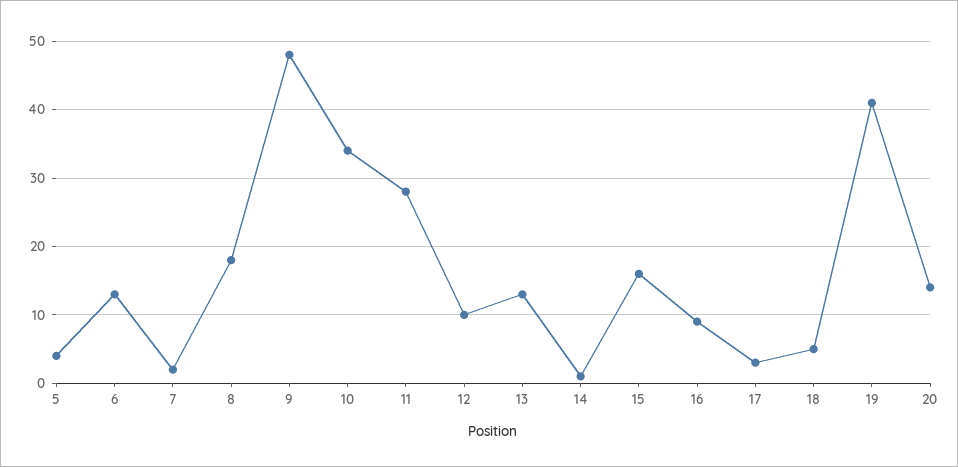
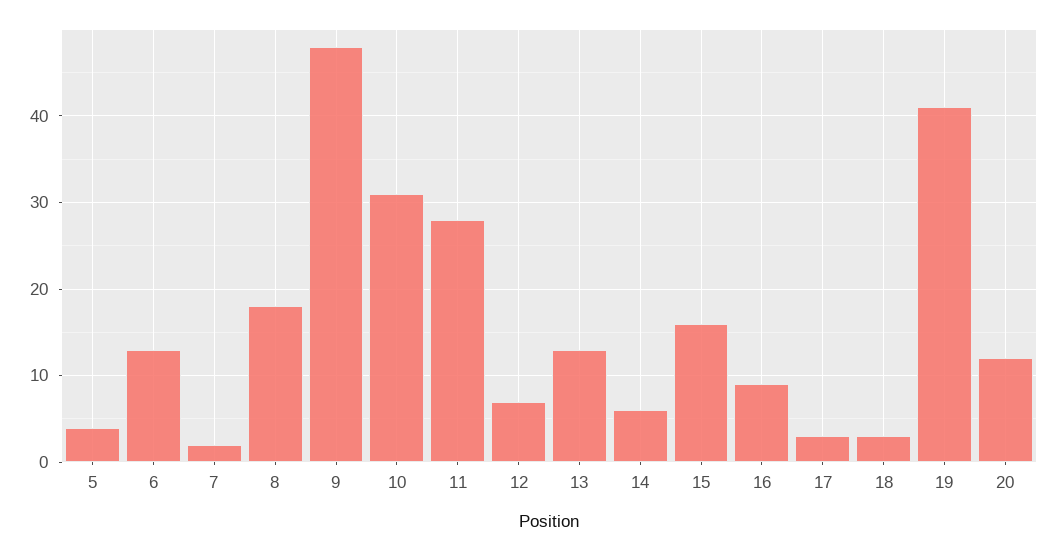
  {
    "5": 4,
    "6": 13,
    "7": 2,
    "8": 18,
    "9": 48,
-   "10": 34,
+   "10": 31,
    "11": 28,
-   "12": 10,
+   "12": 7,
    "13": 13,
-   "14": 1,
+   "14": 6,
    "15": 16,
    "16": 9,
    "17": 3,
-   "18": 5,
+   "18": 3,
    "19": 41,
-   "20": 14
+   "20": 12
  }

